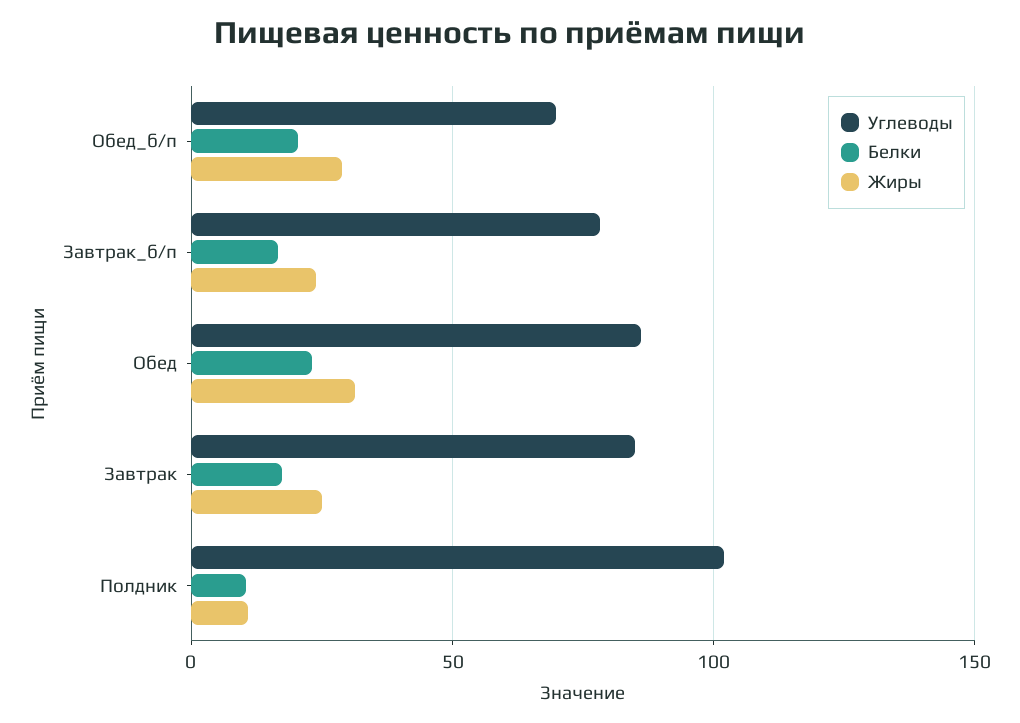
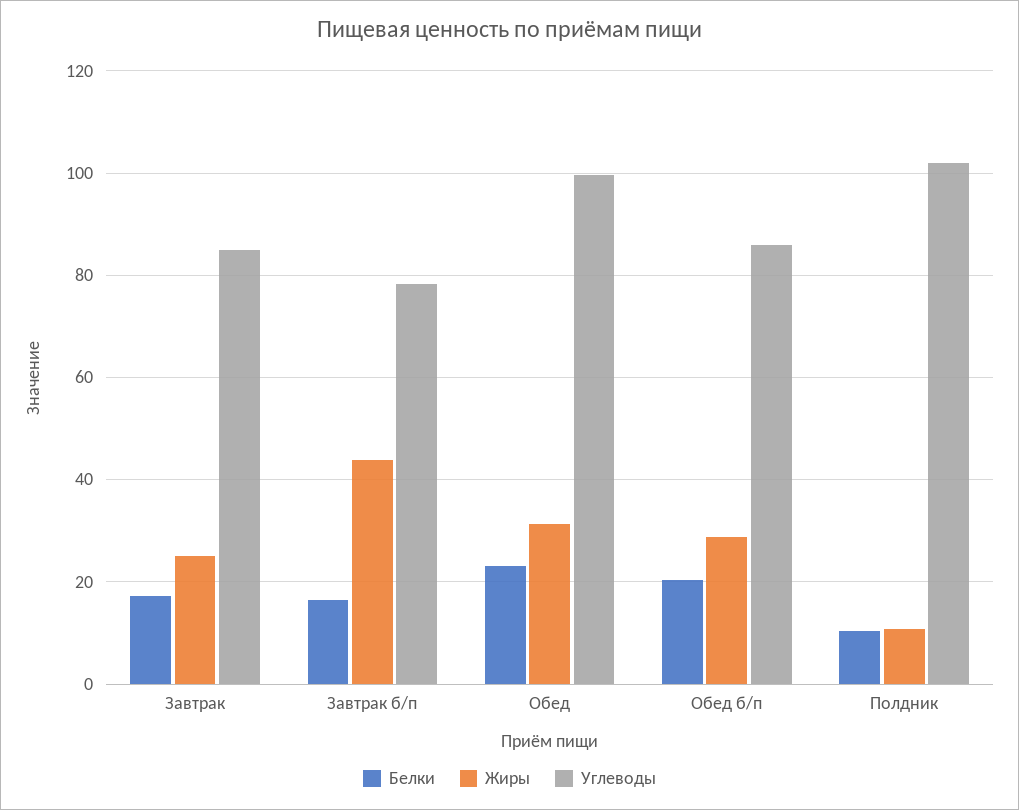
  {
    "Углеводы": {
-     "Обед_б/п": 70,
+     "Обед_б/п": 86,
      "Завтрак_б/п": 78,
-     "Обед": 85,
+     "Обед": 100,
      "Завтрак": 84,
      "Полдник": 102
    },
    "Белки": {
      "Обед_б/п": 20,
      "Завтрак_б/п": 16,
      "Обед": 24,
      "Завтрак": 18,
      "Полдник": 10
    },
    "Жиры": {
      "Обед_б/п": 28,
-     "Завтрак_б/п": 25,
+     "Завтрак_б/п": 44,
      "Обед": 32,
      "Завтрак": 26,
      "Полдник": 10
    }
  }

